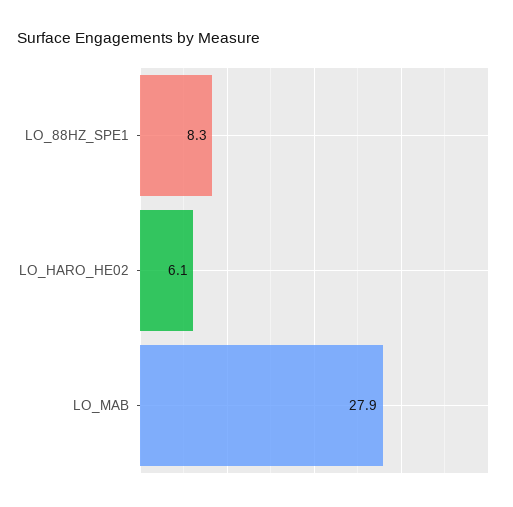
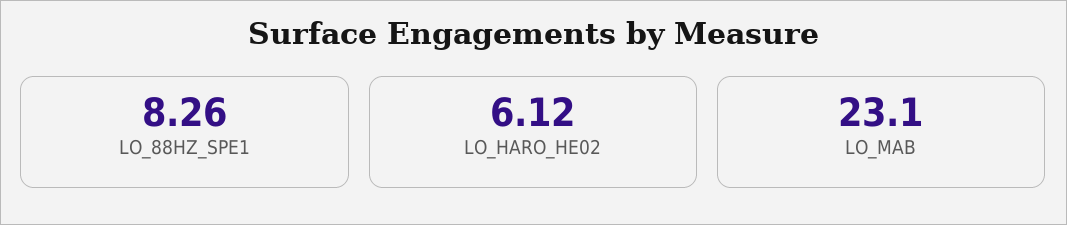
  {
    "LO_88HZ_SPE1": 8.26,
    "LO_HARO_HE02": 6.12,
-   "LO_MAB": 27.9
+   "LO_MAB": 23.1
  }

